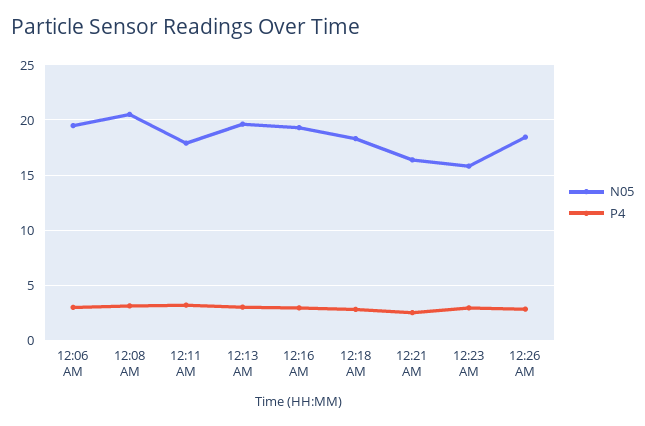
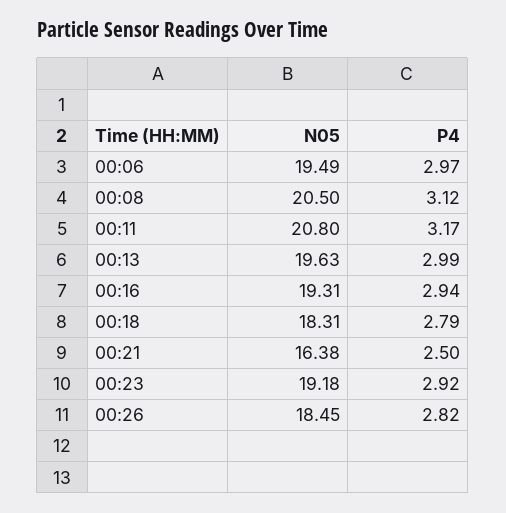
  {
    "N05": {
      "12:06 AM": 19.49,
      "12:08 AM": 20.5,
-     "12:11 AM": 18,
+     "12:11 AM": 20.8,
      "12:13 AM": 19.63,
      "12:16 AM": 19.31,
      "12:18 AM": 18.31,
      "12:21 AM": 16.38,
-     "12:23 AM": 16,
+     "12:23 AM": 19.18,
      "12:26 AM": 18.45
    },
    "P4": {
      "12:06 AM": 2.97,
      "12:08 AM": 3.12,
      "12:11 AM": 3.17,
      "12:13 AM": 2.99,
      "12:16 AM": 2.94,
      "12:18 AM": 2.79,
      "12:21 AM": 2.5,
      "12:23 AM": 2.92,
      "12:26 AM": 2.82
    }
  }

